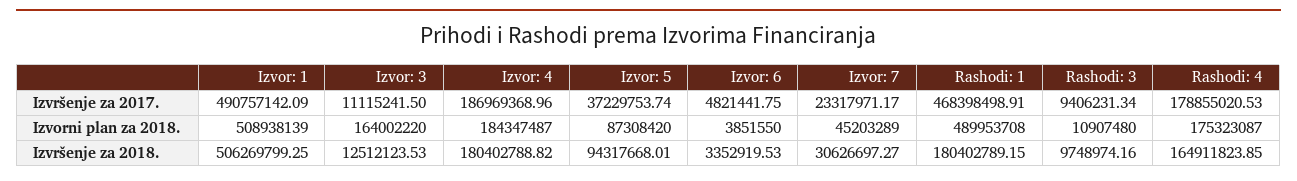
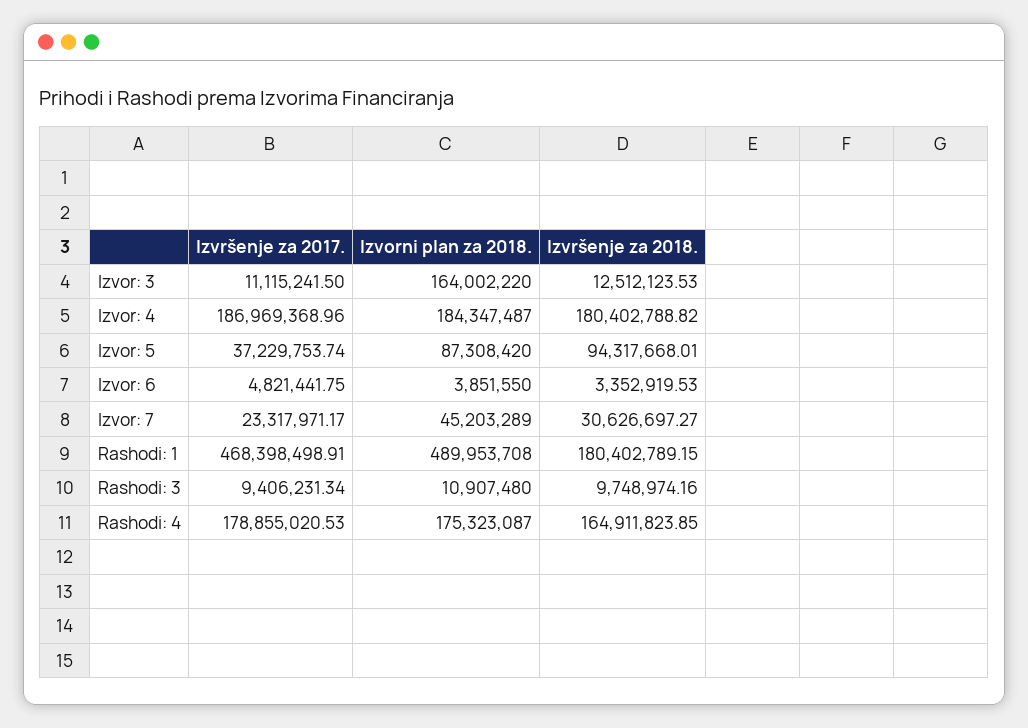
  {
-   "Izvor: 1": {
-     "Izvršenje za 2017.": 490757142.09,
-     "Izvorni plan za 2018.": 508938139,
-     "Izvršenje za 2018.": 506269799.25
-   },
    "Izvor: 3": {
      "Izvršenje za 2017.": 11115241.5,
      "Izvorni plan za 2018.": 164002220,
      "Izvršenje za 2018.": 12512123.53
    },
    "Izvor: 4": {
      "Izvršenje za 2017.": 186969368.96,
      "Izvorni plan za 2018.": 184347487,
      "Izvršenje za 2018.": 180402788.82
    },
    "Izvor: 5": {
      "Izvršenje za 2017.": 37229753.74,
      "Izvorni plan za 2018.": 87308420,
      "Izvršenje za 2018.": 94317668.01
    },
    "Izvor: 6": {
      "Izvršenje za 2017.": 4821441.75,
      "Izvorni plan za 2018.": 3851550,
      "Izvršenje za 2018.": 3352919.53
    },
    "Izvor: 7": {
      "Izvršenje za 2017.": 23317971.17,
      "Izvorni plan za 2018.": 45203289,
      "Izvršenje za 2018.": 30626697.27
    },
    "Rashodi: 1": {
      "Izvršenje za 2017.": 468398498.91,
      "Izvorni plan za 2018.": 489953708,
      "Izvršenje za 2018.": 180402789.15
    },
    "Rashodi: 3": {
      "Izvršenje za 2017.": 9406231.34,
      "Izvorni plan za 2018.": 10907480,
      "Izvršenje za 2018.": 9748974.16
    },
    "Rashodi: 4": {
      "Izvršenje za 2017.": 178855020.53,
      "Izvorni plan za 2018.": 175323087,
      "Izvršenje za 2018.": 164911823.85
    }
  }

